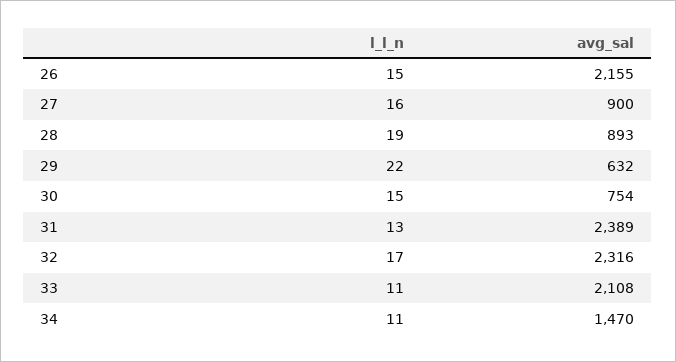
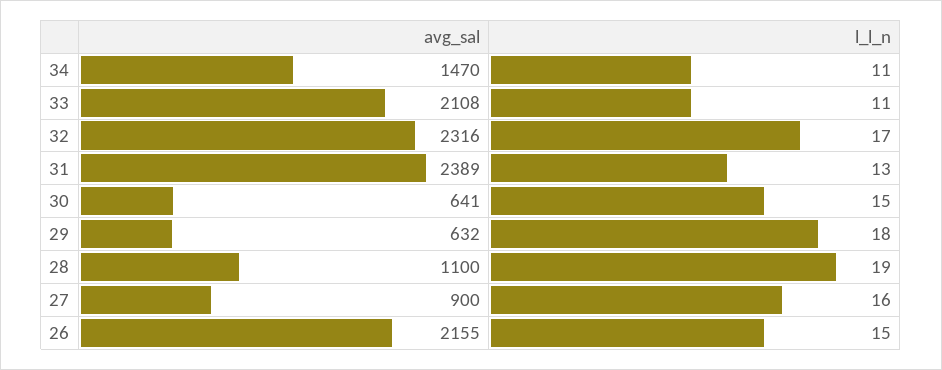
  {
    "l_l_n": {
      "26": 15,
      "27": 16,
      "28": 19,
-     "29": 22,
+     "29": 18,
      "30": 15,
      "31": 13,
      "32": 17,
      "33": 11,
      "34": 11
    },
    "avg_sal": {
      "26": 2155,
      "27": 900,
-     "28": 893,
+     "28": 1100,
      "29": 632,
-     "30": 754,
+     "30": 641,
      "31": 2389,
      "32": 2316,
      "33": 2108,
      "34": 1470
    }
  }

